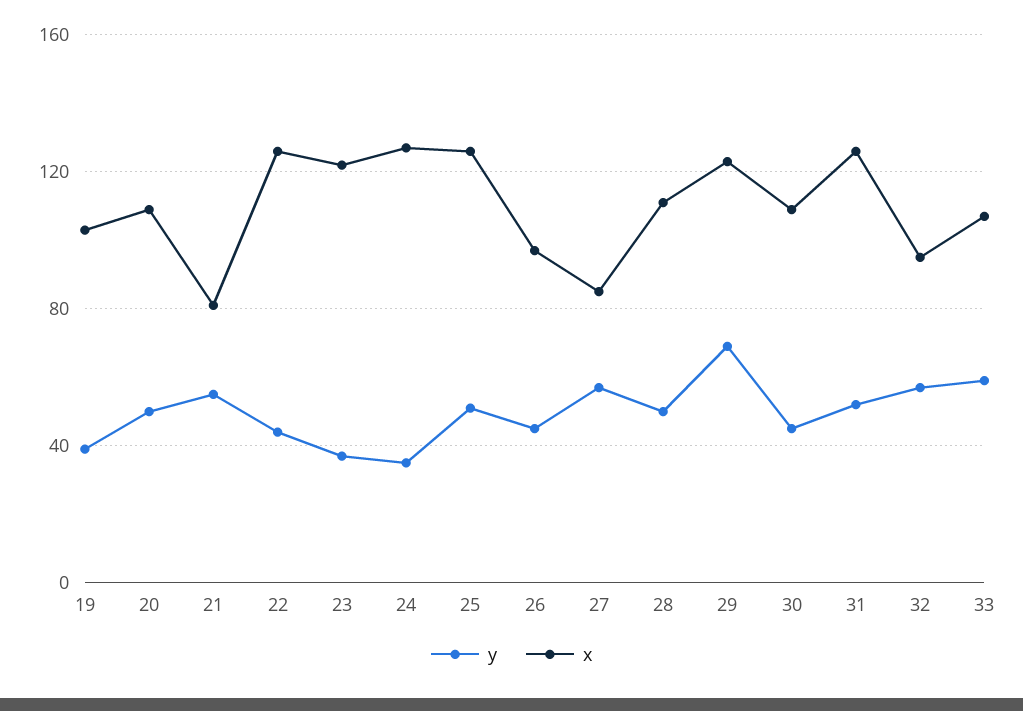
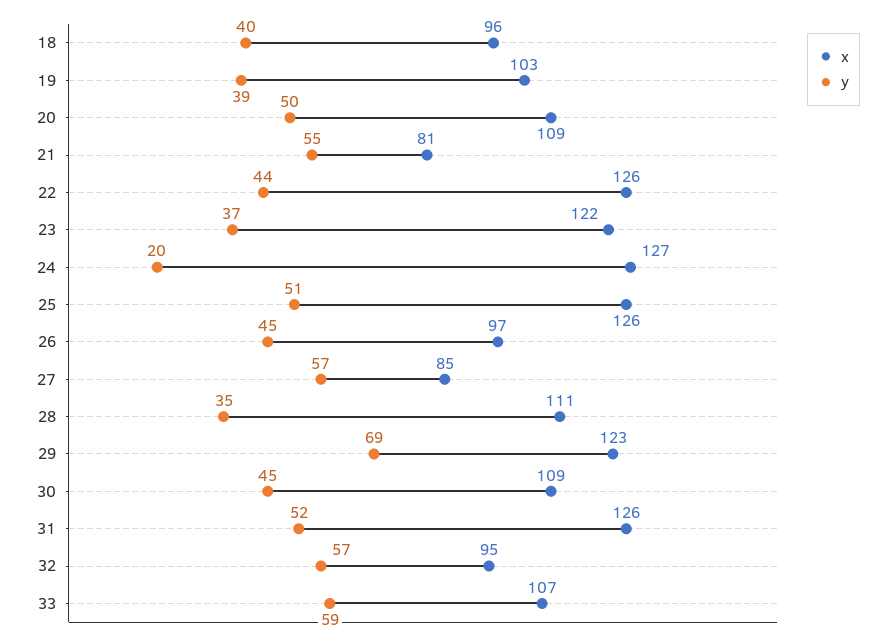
  {
    "y": {
      "19": 39,
      "20": 50,
      "21": 55,
      "22": 44,
      "23": 37,
-     "24": 35,
+     "24": 20,
      "25": 51,
      "26": 45,
      "27": 57,
-     "28": 50,
+     "28": 35,
      "29": 69,
      "30": 45,
      "31": 52,
      "32": 57,
-     "33": 59
+     "33": 59,
+     "18": 40
    },
    "x": {
      "19": 103,
      "20": 109,
      "21": 81,
      "22": 126,
      "23": 122,
      "24": 127,
      "25": 126,
      "26": 97,
      "27": 85,
      "28": 111,
      "29": 123,
      "30": 109,
      "31": 126,
      "32": 95,
-     "33": 107
+     "33": 107,
+     "18": 96
    }
  }

